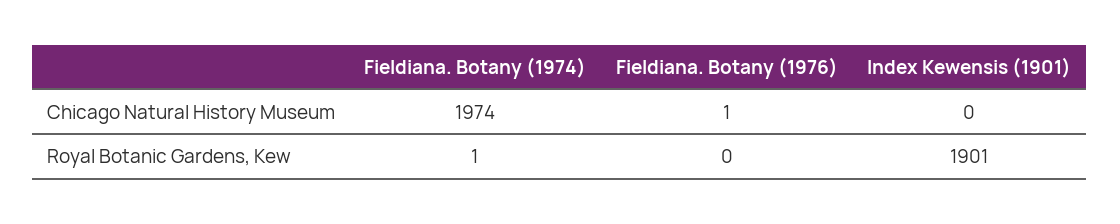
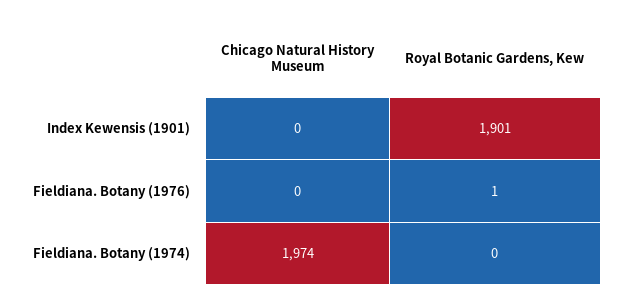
  {
    "Fieldiana. Botany (1974)": {
      "Chicago Natural History Museum": 1974,
-     "Royal Botanic Gardens, Kew": 1
+     "Royal Botanic Gardens, Kew": 0
    },
    "Fieldiana. Botany (1976)": {
-     "Chicago Natural History Museum": 1,
+     "Chicago Natural History Museum": 0,
-     "Royal Botanic Gardens, Kew": 0
+     "Royal Botanic Gardens, Kew": 1
    },
    "Index Kewensis (1901)": {
      "Chicago Natural History Museum": 0,
      "Royal Botanic Gardens, Kew": 1901
    }
  }

